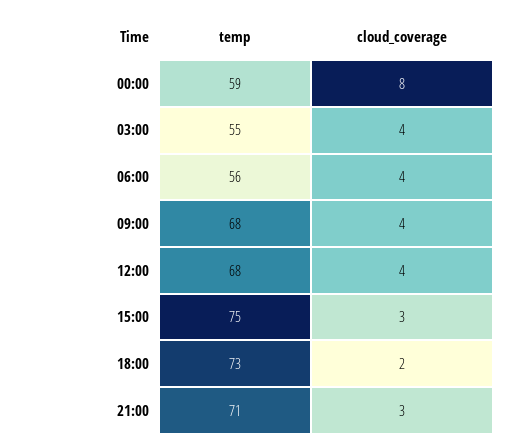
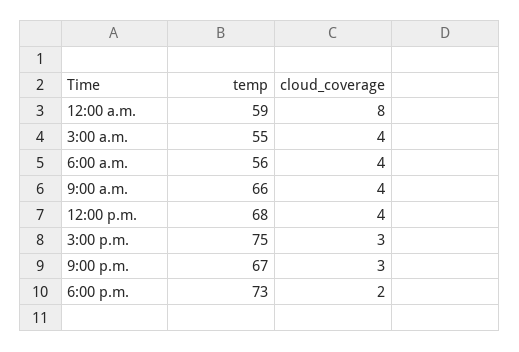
  {
    "temp": {
      "00:00": 59,
      "03:00": 55,
      "06:00": 56,
-     "09:00": 68,
+     "09:00": 66,
      "12:00": 68,
      "15:00": 75,
      "18:00": 73,
-     "21:00": 71
+     "21:00": 67
    },
    "cloud_coverage": {
      "00:00": 8,
      "03:00": 4,
      "06:00": 4,
      "09:00": 4,
      "12:00": 4,
      "15:00": 3,
      "18:00": 2,
      "21:00": 3
    }
  }

